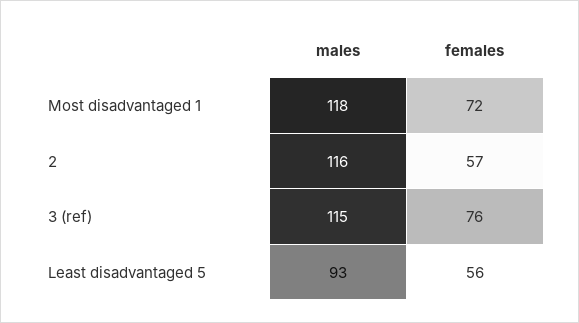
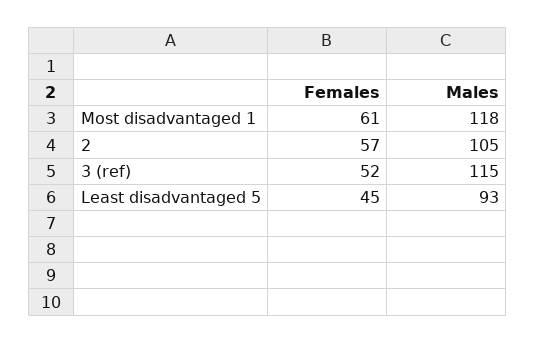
  {
    "males": {
      "Most disadvantaged 1": 118,
-     "2": 116,
+     "2": 105,
      "3 (ref)": 115,
      "Least disadvantaged 5": 93
    },
    "females": {
-     "Most disadvantaged 1": 72,
+     "Most disadvantaged 1": 61,
      "2": 57,
-     "3 (ref)": 76,
+     "3 (ref)": 52,
-     "Least disadvantaged 5": 56
+     "Least disadvantaged 5": 45
    }
  }

